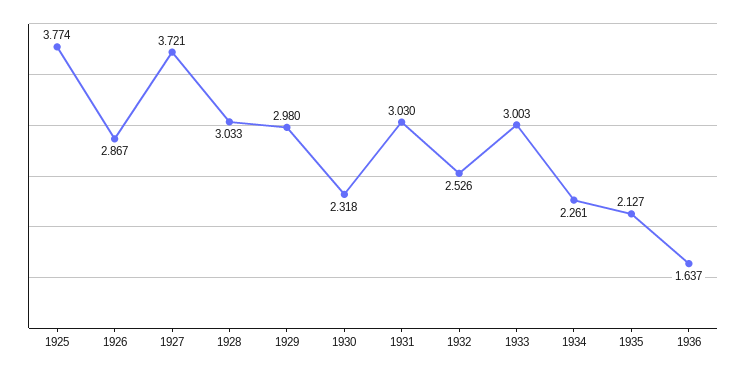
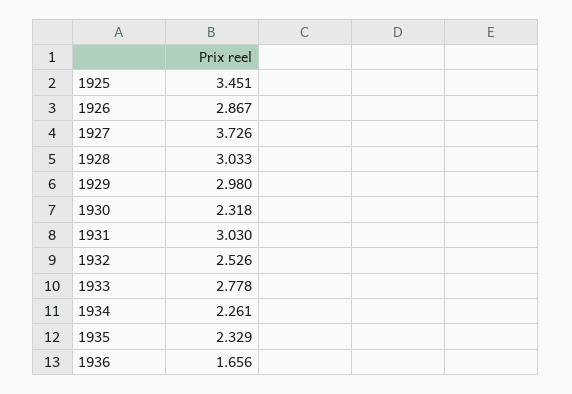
  {
-   "1925": 3.774,
+   "1925": 3.451,
    "1926": 2.867,
-   "1927": 3.721,
+   "1927": 3.726,
    "1928": 3.033,
    "1929": 2.98,
    "1930": 2.318,
    "1931": 3.03,
    "1932": 2.526,
-   "1933": 3.003,
+   "1933": 2.778,
    "1934": 2.261,
-   "1935": 2.127,
+   "1935": 2.329,
-   "1936": 1.637
+   "1936": 1.656
  }

